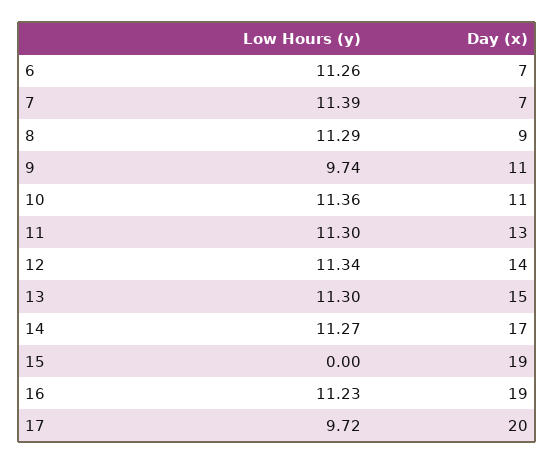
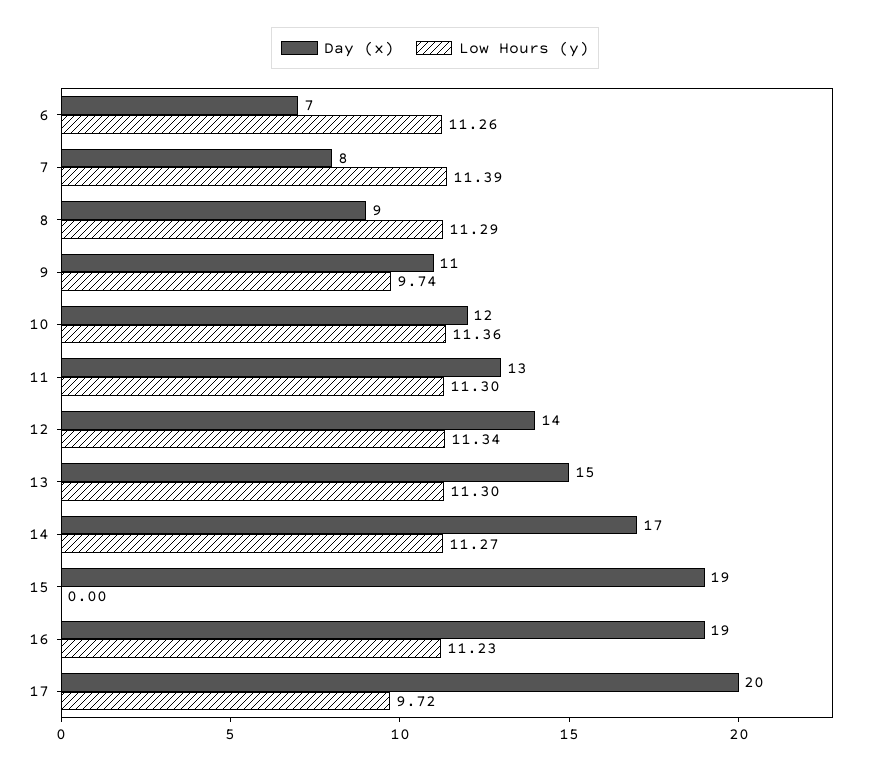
  {
    "Low Hours (y)": {
      "6": 11.26,
      "7": 11.39,
      "8": 11.29,
      "9": 9.74,
      "10": 11.36,
      "11": 11.3,
      "12": 11.34,
      "13": 11.3,
      "14": 11.27,
      "15": 0,
      "16": 11.23,
      "17": 9.72
    },
    "Day (x)": {
      "6": 7,
-     "7": 7,
+     "7": 8,
      "8": 9,
      "9": 11,
-     "10": 11,
+     "10": 12,
      "11": 13,
      "12": 14,
      "13": 15,
      "14": 17,
      "15": 19,
      "16": 19,
      "17": 20
    }
  }

